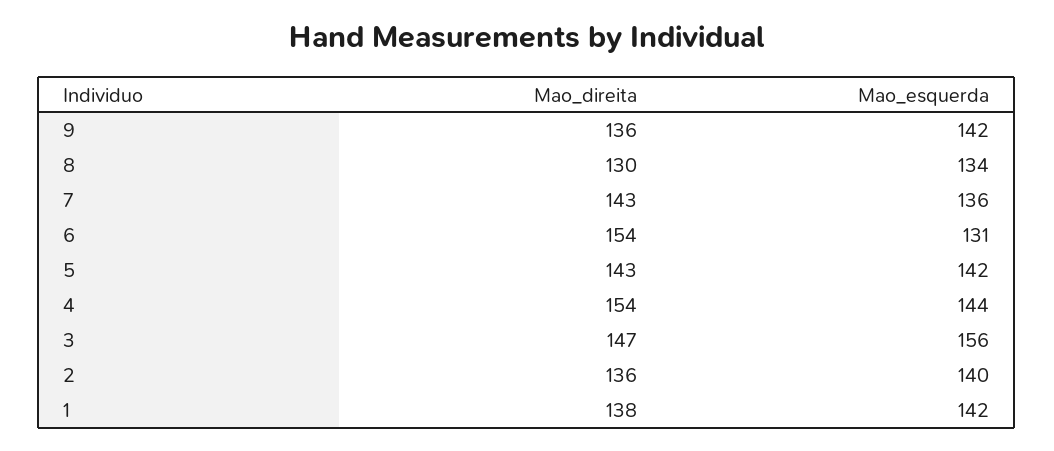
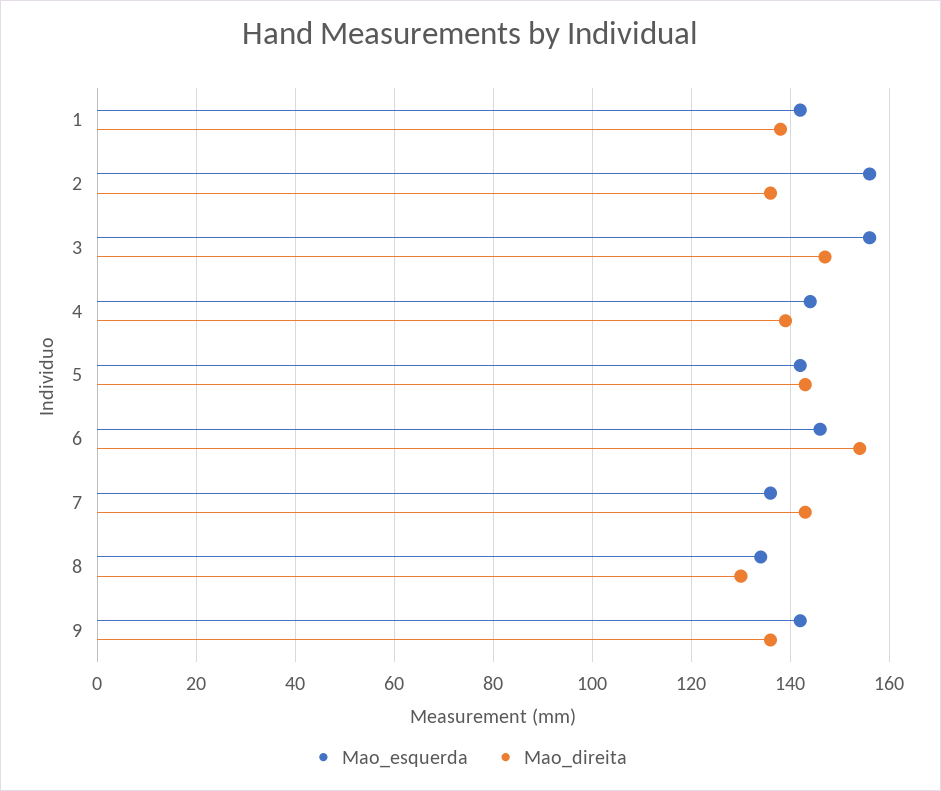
  {
    "Mao_direita": {
      "9": 136,
      "8": 130,
      "7": 143,
      "6": 154,
      "5": 143,
-     "4": 154,
+     "4": 140,
      "3": 147,
      "2": 136,
      "1": 138
    },
    "Mao_esquerda": {
      "9": 142,
      "8": 134,
      "7": 136,
-     "6": 131,
+     "6": 145,
      "5": 142,
      "4": 144,
      "3": 156,
-     "2": 140,
+     "2": 155,
      "1": 142
    }
  }

